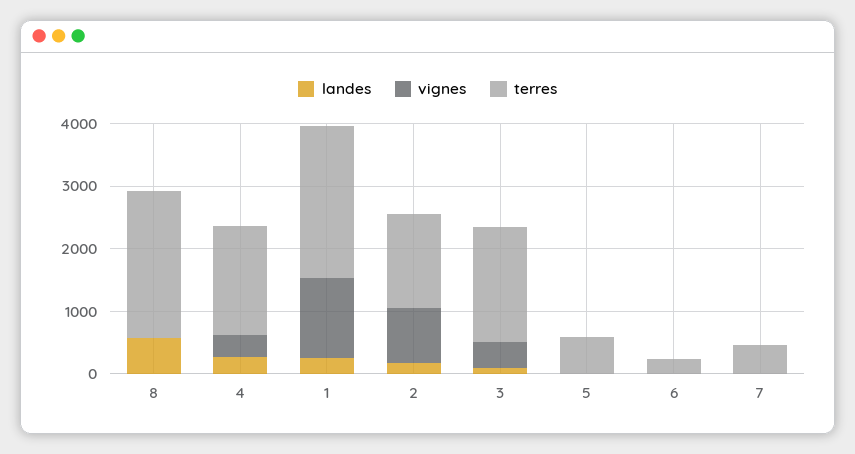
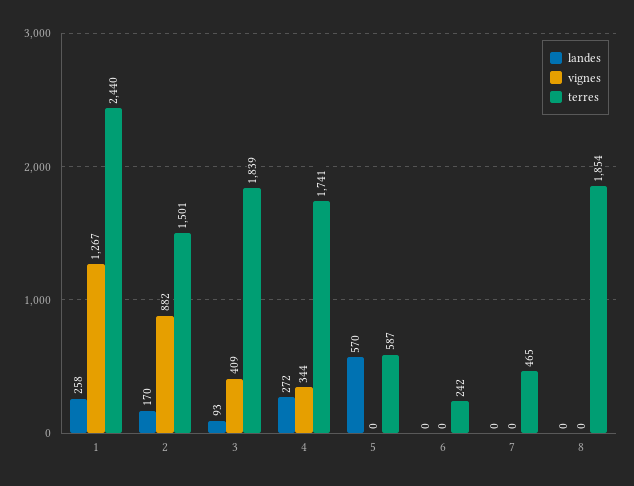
  {
    "landes": {
-     "8": 600,
+     "8": 0,
      "4": 272,
      "1": 258,
      "2": 170,
      "3": 93,
-     "5": 0,
+     "5": 570,
      "6": 0,
      "7": 0
    },
    "vignes": {
      "8": 0,
      "4": 344,
      "1": 1267,
      "2": 882,
      "3": 409,
      "5": 0,
      "6": 0,
      "7": 0
    },
    "terres": {
-     "8": 2400,
+     "8": 1854,
      "4": 1741,
      "1": 2440,
      "2": 1501,
      "3": 1839,
      "5": 587,
      "6": 242,
      "7": 465
    }
  }

